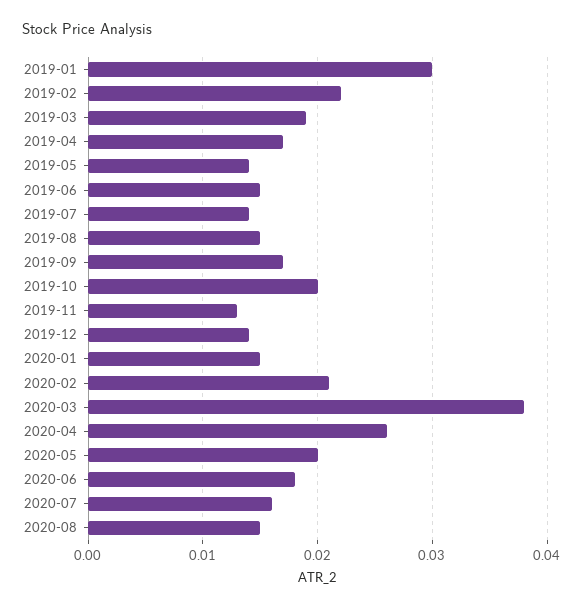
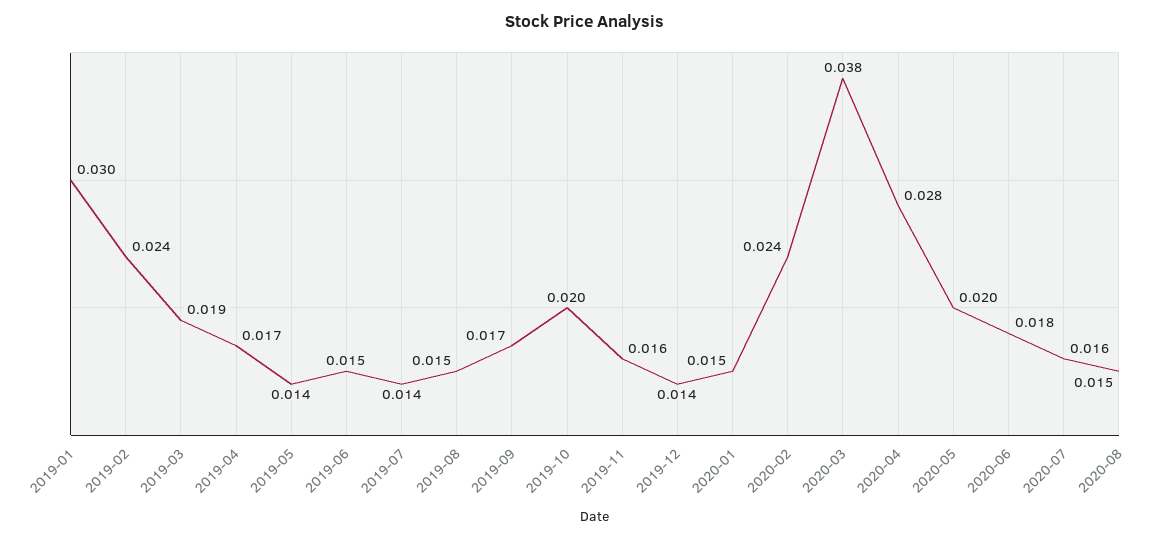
  {
    "2019-01": 0.03,
-   "2019-02": 0.022,
+   "2019-02": 0.024,
    "2019-03": 0.019,
    "2019-04": 0.017,
    "2019-05": 0.014,
    "2019-06": 0.015,
    "2019-07": 0.014,
    "2019-08": 0.015,
    "2019-09": 0.017,
    "2019-10": 0.02,
-   "2019-11": 0.013,
+   "2019-11": 0.016,
    "2019-12": 0.014,
    "2020-01": 0.015,
-   "2020-02": 0.021,
+   "2020-02": 0.024,
    "2020-03": 0.038,
-   "2020-04": 0.026,
+   "2020-04": 0.028,
    "2020-05": 0.02,
    "2020-06": 0.018,
    "2020-07": 0.016,
    "2020-08": 0.015
  }

